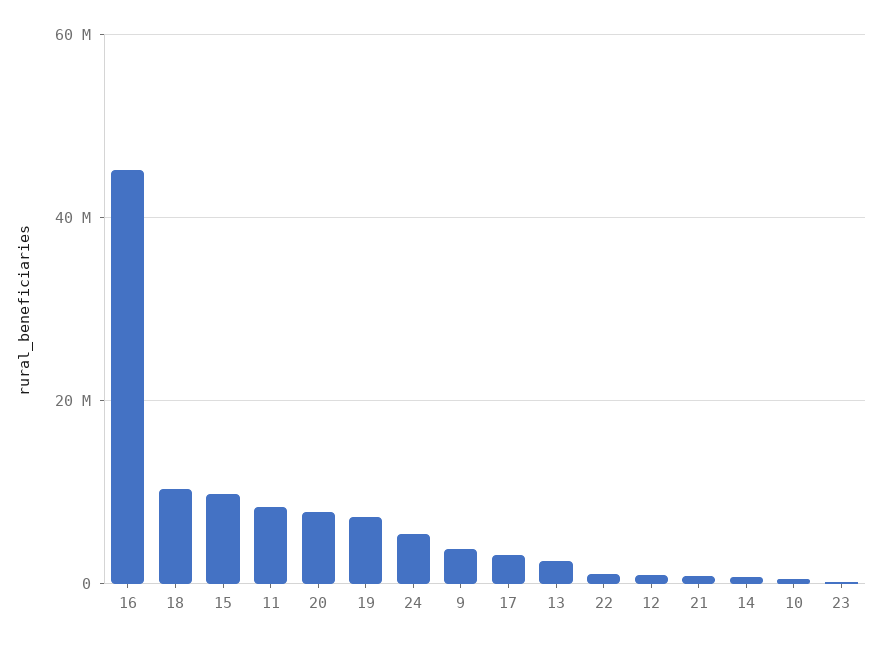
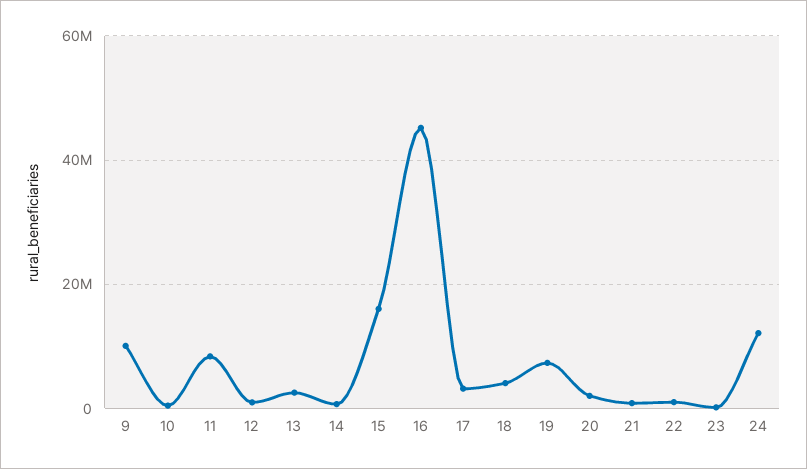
  {
    "16": 46000000,
-   "18": 10000000,
+   "18": 4000000,
-   "15": 10000000,
+   "15": 16000000,
    "11": 8000000,
-   "20": 8000000,
+   "20": 2000000,
    "19": 8000000,
-   "24": 6000000,
+   "24": 12000000,
-   "9": 4000000,
+   "9": 10000000,
    "17": 4000000,
    "13": 2000000,
    "22": 2000000,
    "12": 0,
    "21": 0,
    "14": 0,
    "10": 0,
    "23": 0
  }

